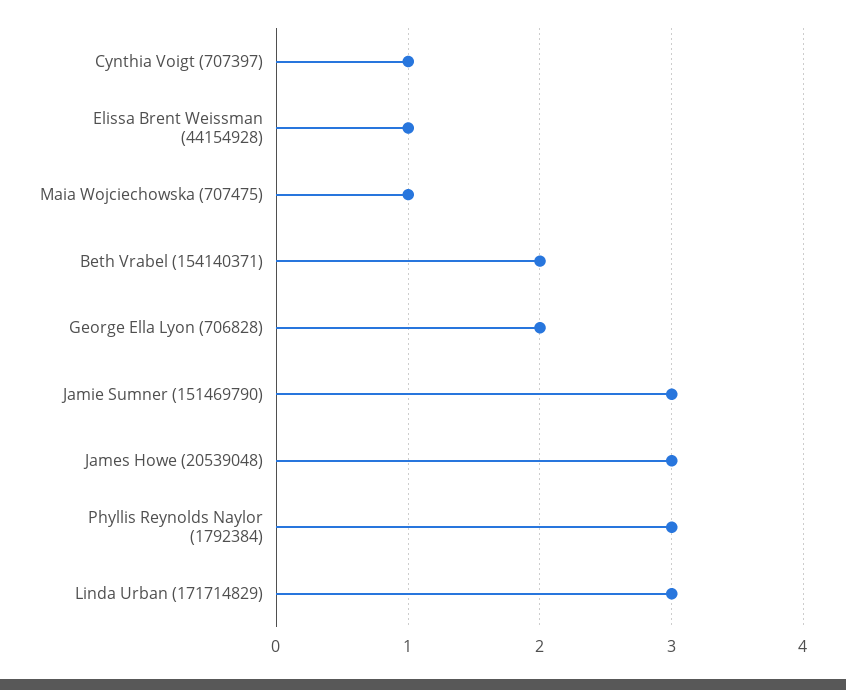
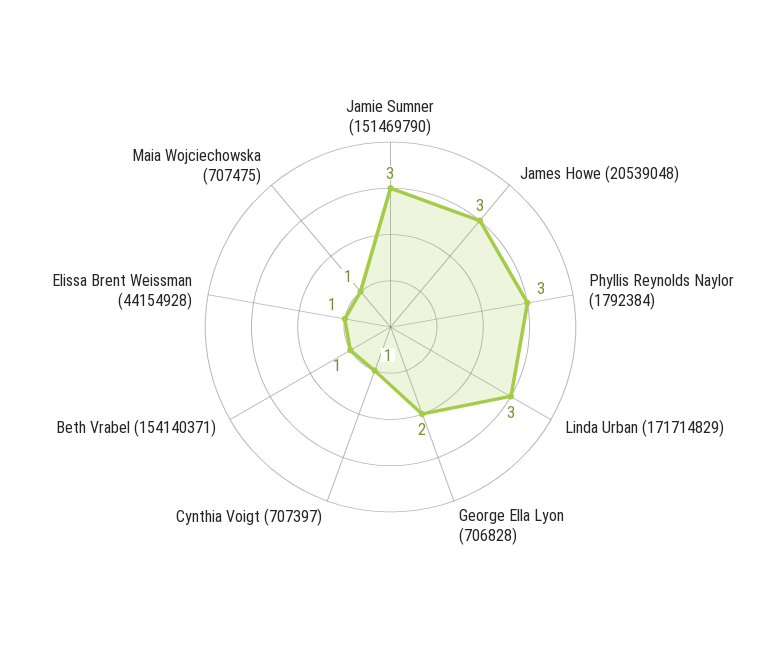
  {
    "Cynthia Voigt (707397)": 1,
    "Elissa Brent Weissman (44154928)": 1,
    "Maia Wojciechowska (707475)": 1,
-   "Beth Vrabel (154140371)": 2,
+   "Beth Vrabel (154140371)": 1,
    "George Ella Lyon (706828)": 2,
    "Jamie Sumner (151469790)": 3,
    "James Howe (20539048)": 3,
    "Phyllis Reynolds Naylor (1792384)": 3,
    "Linda Urban (171714829)": 3
  }

